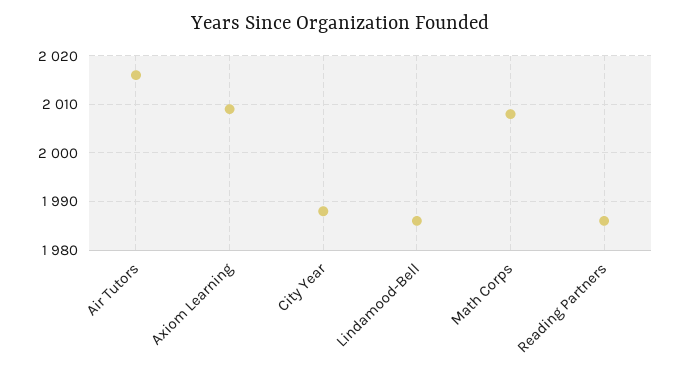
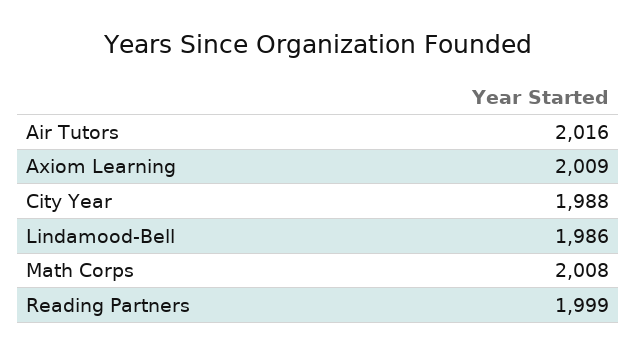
  {
    "Air Tutors": 2016,
    "Axiom Learning": 2009,
    "City Year": 1988,
    "Lindamood-Bell": 1986,
    "Math Corps": 2008,
-   "Reading Partners": 1985
+   "Reading Partners": 1999
  }

